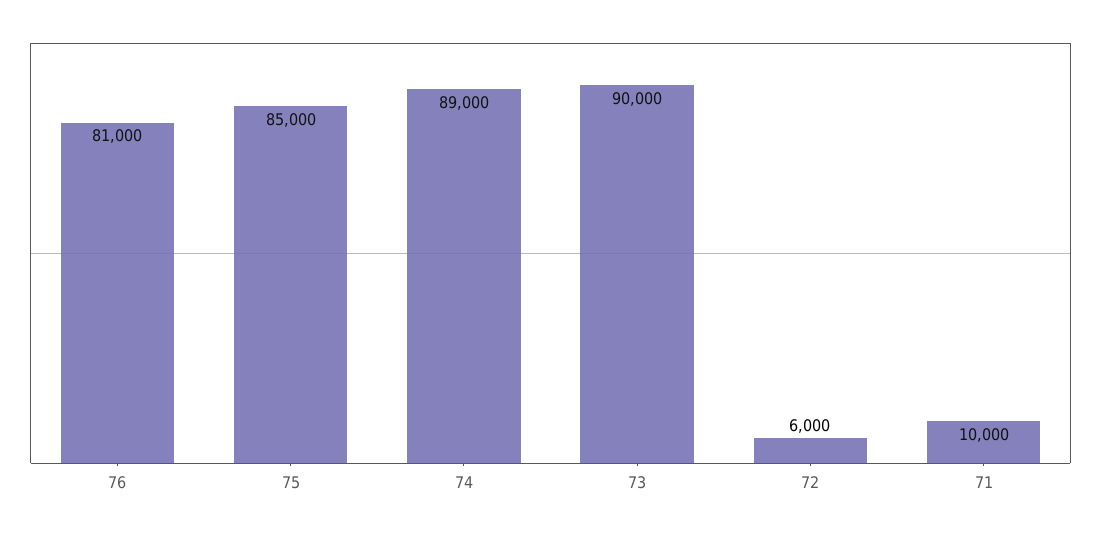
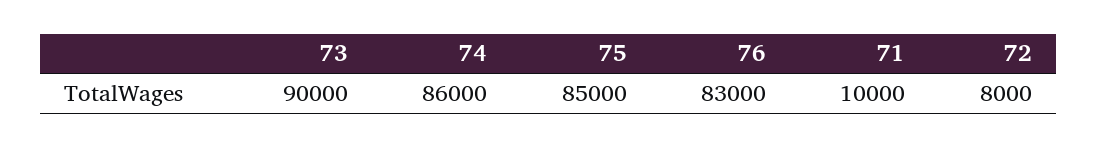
  {
-   "76": 81000,
+   "76": 83000,
    "75": 85000,
-   "74": 89000,
+   "74": 86000,
    "73": 90000,
-   "72": 6000,
+   "72": 8000,
    "71": 10000
  }

